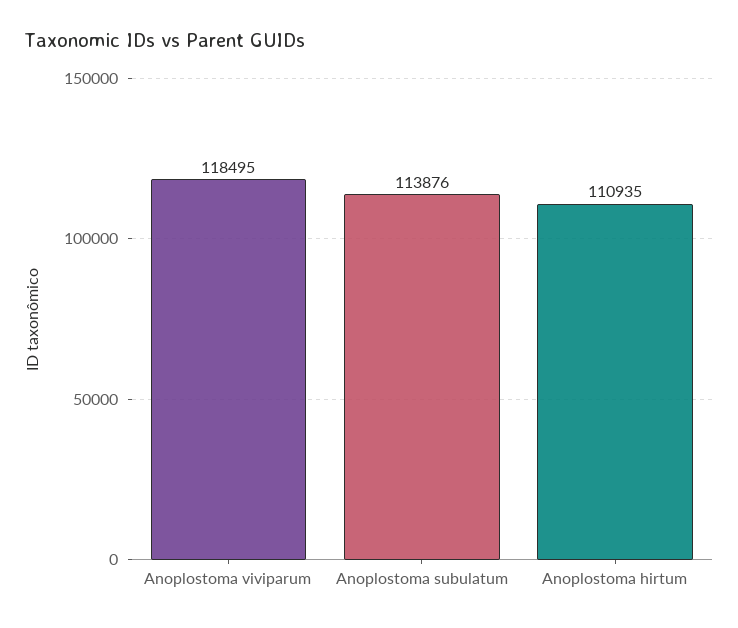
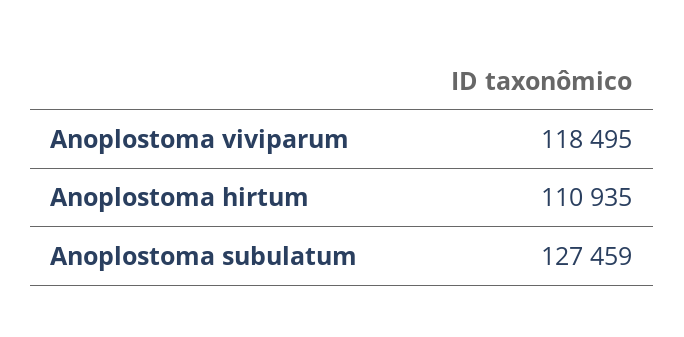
  {
    "Anoplostoma viviparum": 118495,
-   "Anoplostoma subulatum": 113876,
+   "Anoplostoma subulatum": 127459,
    "Anoplostoma hirtum": 110935
  }

